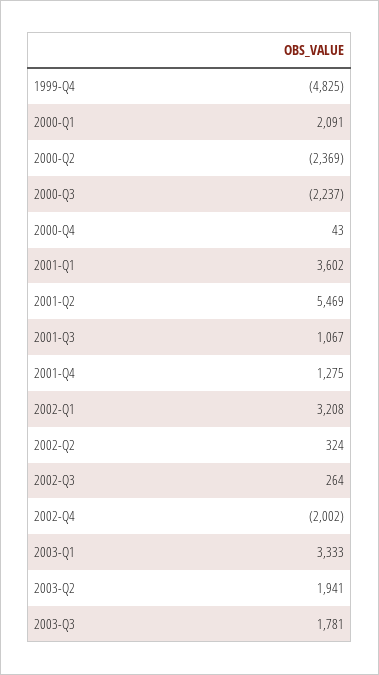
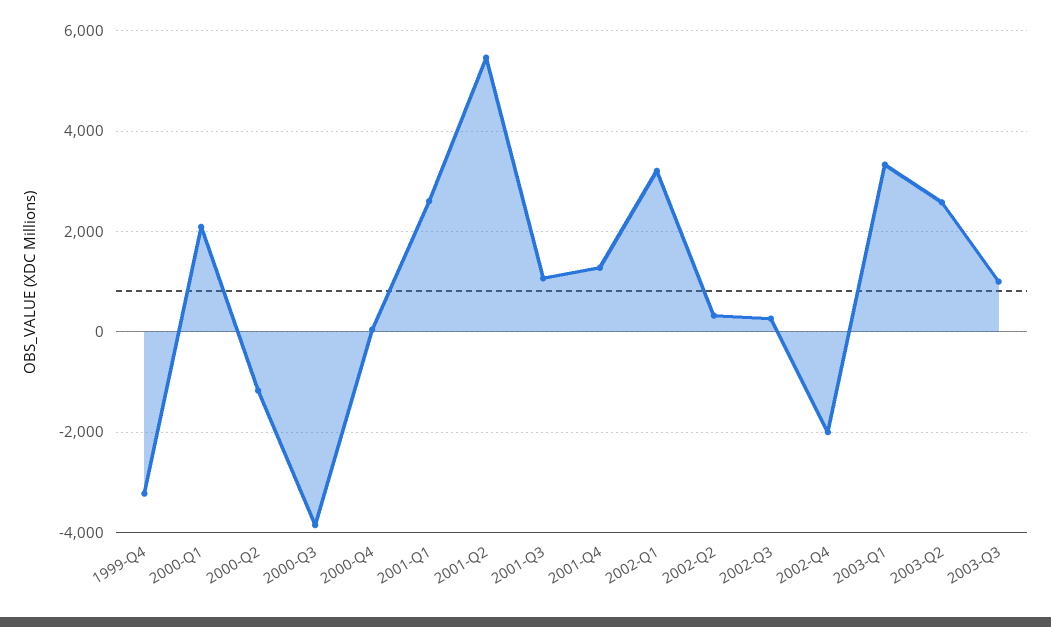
  {
-   "1999-Q4": -4825,
+   "1999-Q4": -3200,
    "2000-Q1": 2091,
-   "2000-Q2": -2369,
+   "2000-Q2": -1200,
-   "2000-Q3": -2237,
+   "2000-Q3": -3800,
    "2000-Q4": 43,
-   "2001-Q1": 3602,
+   "2001-Q1": 2600,
    "2001-Q2": 5469,
    "2001-Q3": 1067,
    "2001-Q4": 1275,
    "2002-Q1": 3208,
    "2002-Q2": 324,
    "2002-Q3": 264,
    "2002-Q4": -2002,
    "2003-Q1": 3333,
-   "2003-Q2": 1941,
+   "2003-Q2": 2600,
-   "2003-Q3": 1781
+   "2003-Q3": 1000
  }

